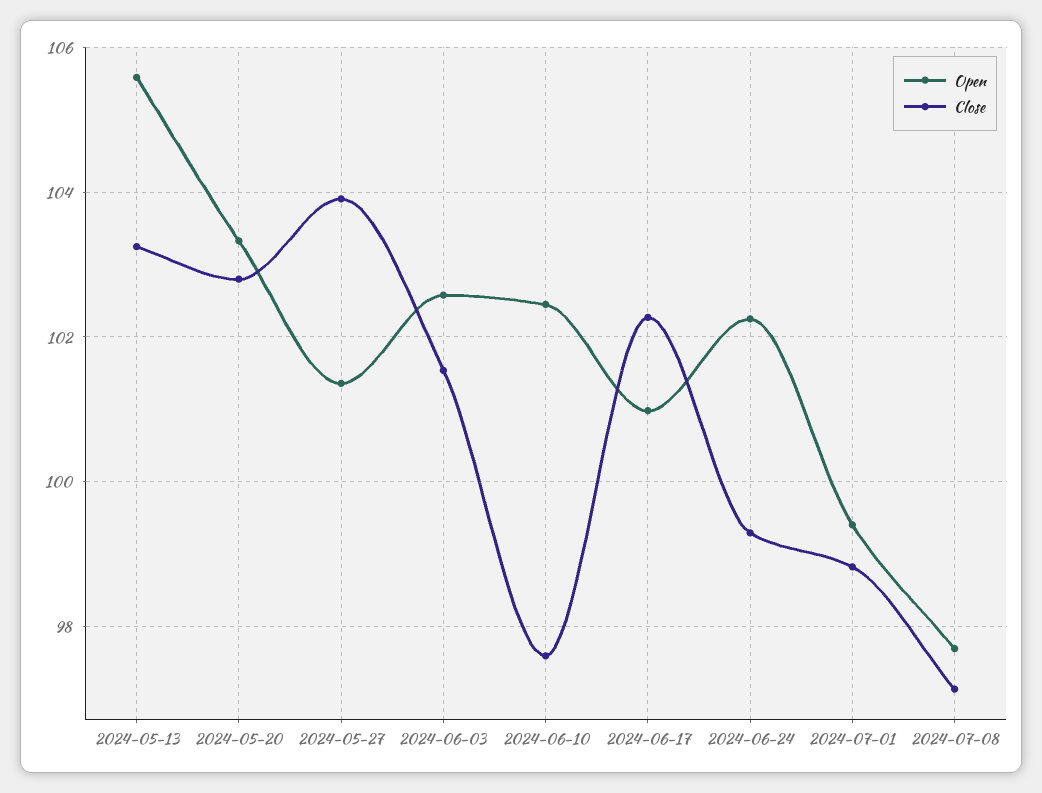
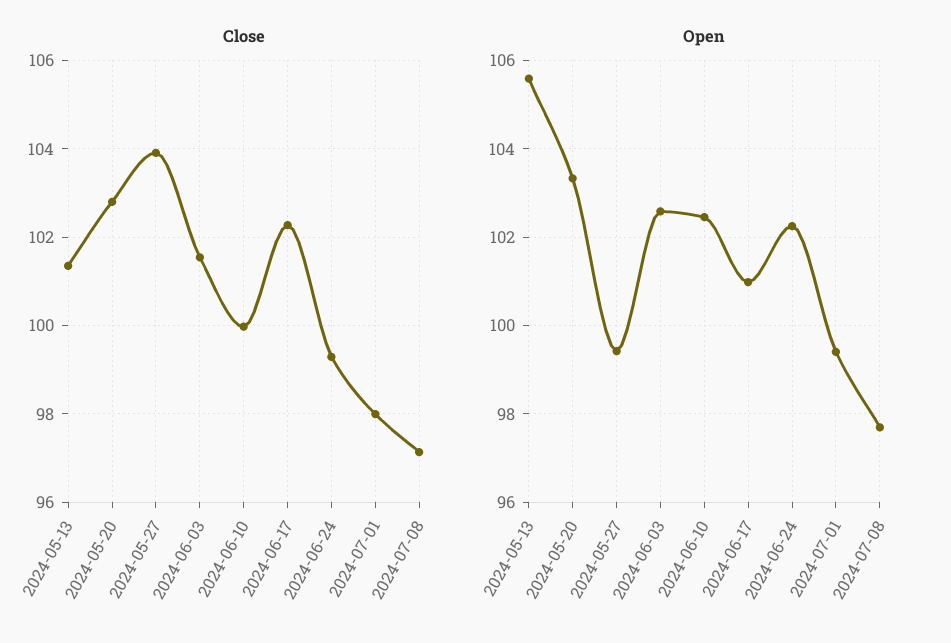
  {
    "Open": {
      "2024-05-13": 105.6,
      "2024-05-20": 103.4,
-     "2024-05-27": 101.4,
+     "2024-05-27": 99.4,
      "2024-06-03": 102.6,
      "2024-06-10": 102.4,
      "2024-06-17": 101,
      "2024-06-24": 102.2,
      "2024-07-01": 99.4,
      "2024-07-08": 97.6
    },
    "Close": {
-     "2024-05-13": 103.2,
+     "2024-05-13": 101.4,
      "2024-05-20": 102.8,
      "2024-05-27": 104,
      "2024-06-03": 101.6,
-     "2024-06-10": 97.6,
+     "2024-06-10": 100,
      "2024-06-17": 102.2,
      "2024-06-24": 99.2,
-     "2024-07-01": 98.8,
+     "2024-07-01": 98,
      "2024-07-08": 97.2
    }
  }

